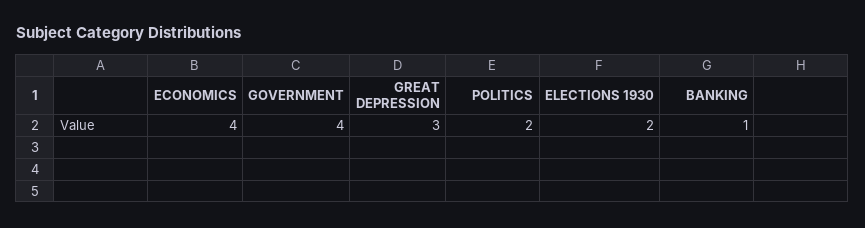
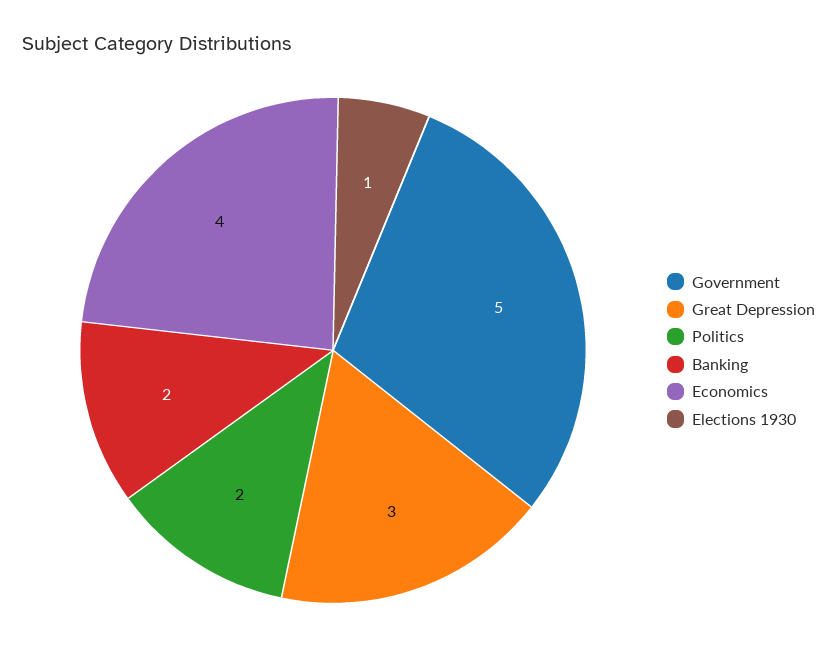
  {
    "ECONOMICS": 4,
-   "GOVERNMENT": 4,
+   "GOVERNMENT": 5,
    "GREAT DEPRESSION": 3,
    "POLITICS": 2,
-   "ELECTIONS 1930": 2,
+   "ELECTIONS 1930": 1,
-   "BANKING": 1
+   "BANKING": 2
  }

